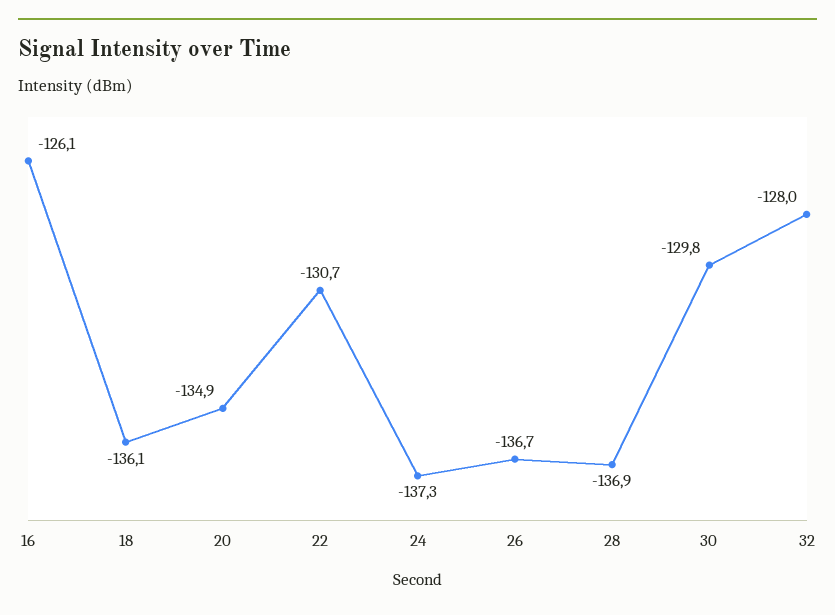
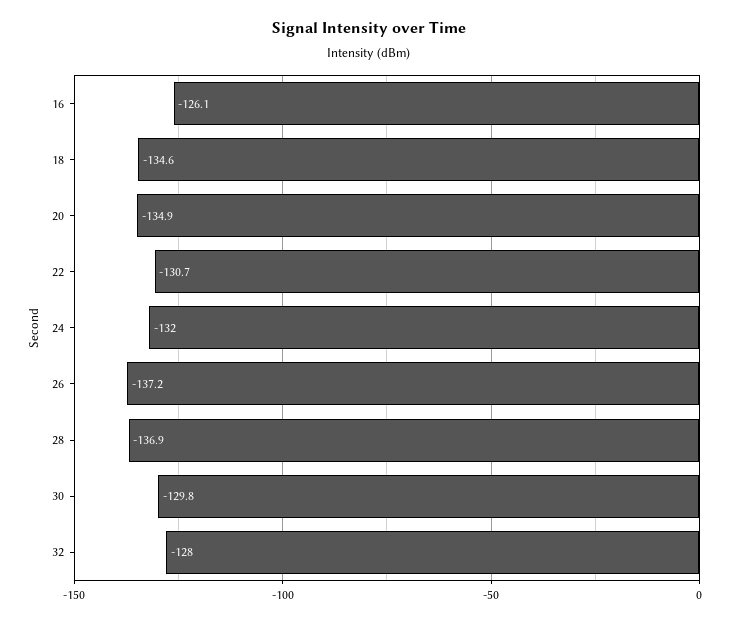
  {
    "16": -126.1,
-   "18": -136.1,
+   "18": -134.6,
    "20": -134.9,
    "22": -130.7,
-   "24": -137.3,
+   "24": -132,
-   "26": -136.7,
+   "26": -137.2,
    "28": -136.9,
    "30": -129.8,
    "32": -128
  }

